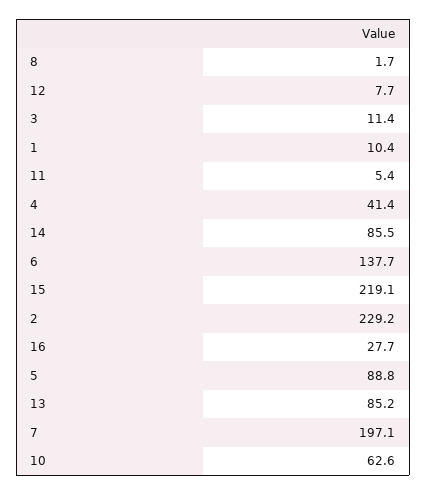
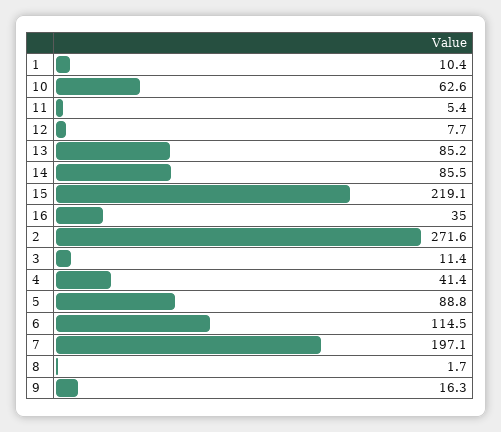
  {
    "8": 1.7,
    "12": 7.7,
    "3": 11.4,
    "1": 10.4,
    "11": 5.4,
    "4": 41.4,
    "14": 85.5,
-   "6": 137.7,
+   "6": 114.5,
    "15": 219.1,
-   "2": 229.2,
+   "2": 271.6,
-   "16": 27.7,
+   "16": 35,
    "5": 88.8,
    "13": 85.2,
    "7": 197.1,
-   "10": 62.6
+   "10": 62.6,
+   "9": 16.3
  }

